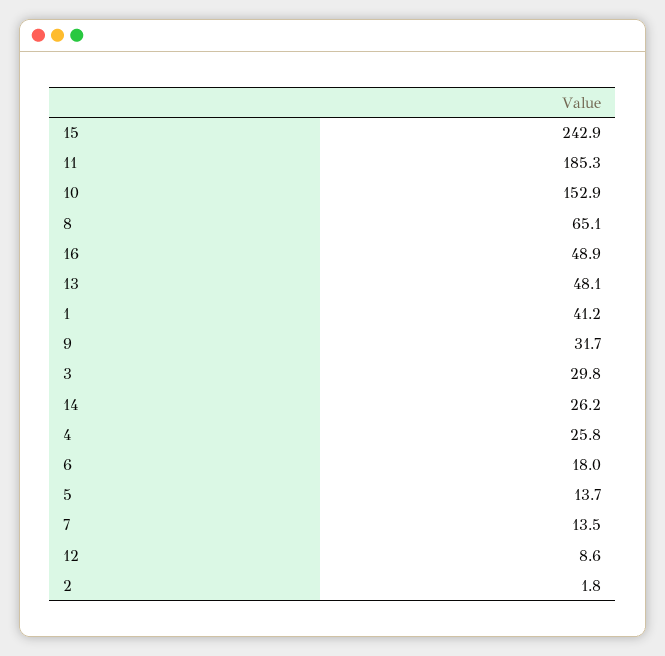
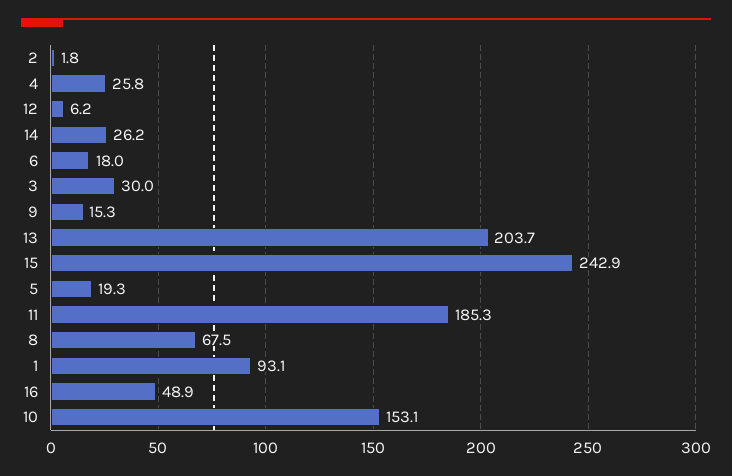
  {
    "15": 242.9,
    "11": 185.3,
-   "10": 152.9,
+   "10": 153.1,
-   "8": 65.1,
+   "8": 67.5,
    "16": 48.9,
-   "13": 48.1,
+   "13": 203.7,
-   "1": 41.2,
+   "1": 93.1,
-   "9": 31.7,
+   "9": 15.3,
-   "3": 29.8,
+   "3": 30,
    "14": 26.2,
    "4": 25.8,
    "6": 18,
-   "5": 13.7,
+   "5": 19.3,
-   "7": 13.5,
-   "12": 8.6,
+   "12": 6.2,
    "2": 1.8
  }

